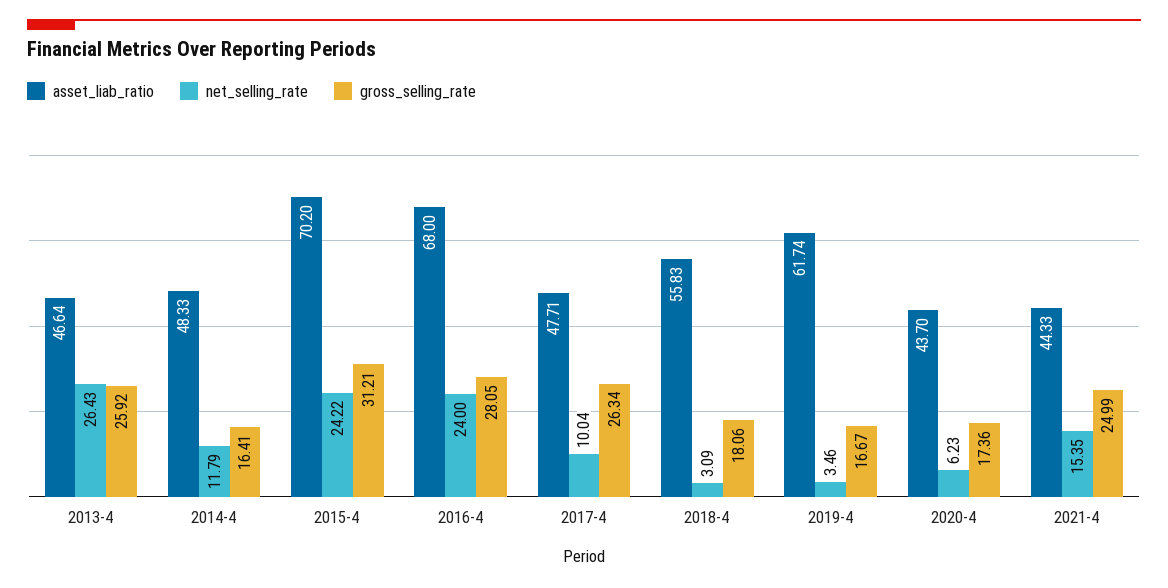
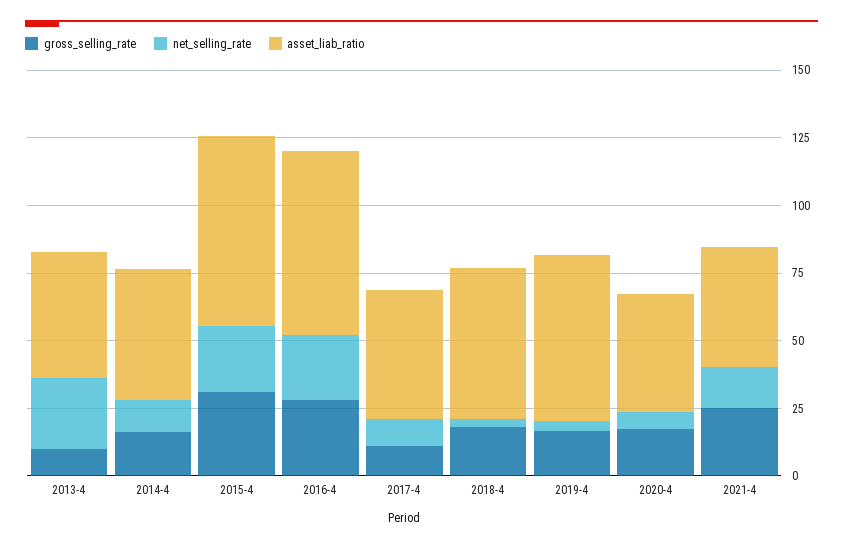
  {
    "asset_liab_ratio": {
      "2013-4": 46.64,
      "2014-4": 48.33,
      "2015-4": 70.2,
      "2016-4": 68,
      "2017-4": 47.71,
      "2018-4": 55.83,
      "2019-4": 61.74,
      "2020-4": 43.7,
      "2021-4": 44.33
    },
    "net_selling_rate": {
      "2013-4": 26.43,
      "2014-4": 11.79,
      "2015-4": 24.22,
      "2016-4": 24,
      "2017-4": 10.04,
      "2018-4": 3.09,
      "2019-4": 3.46,
      "2020-4": 6.23,
      "2021-4": 15.35
    },
    "gross_selling_rate": {
-     "2013-4": 25.92,
+     "2013-4": 10,
      "2014-4": 16.41,
      "2015-4": 31.21,
      "2016-4": 28.05,
-     "2017-4": 26.34,
+     "2017-4": 10,
      "2018-4": 18.06,
      "2019-4": 16.67,
      "2020-4": 17.36,
      "2021-4": 24.99
    }
  }

